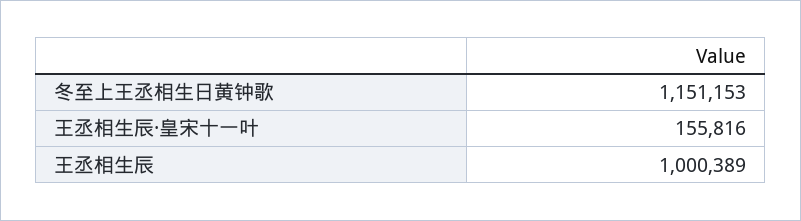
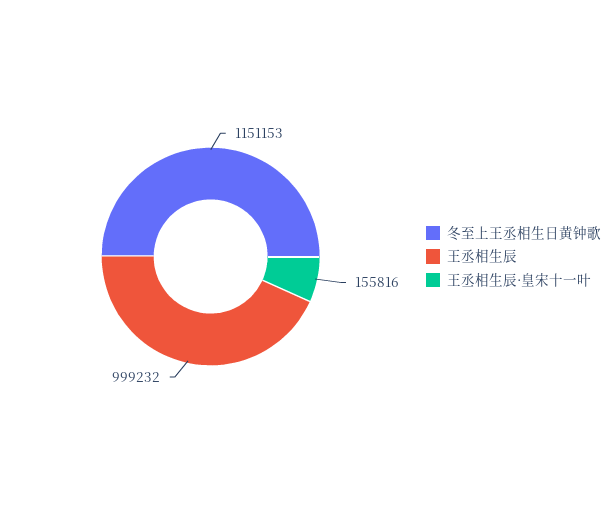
  {
    "冬至上王丞相生日黄钟歌": 1151153,
    "王丞相生辰·皇宋十一叶": 155816,
-   "王丞相生辰": 1000389
+   "王丞相生辰": 999232
  }

